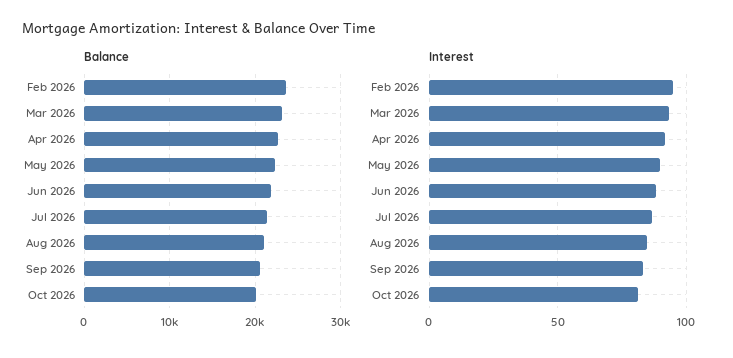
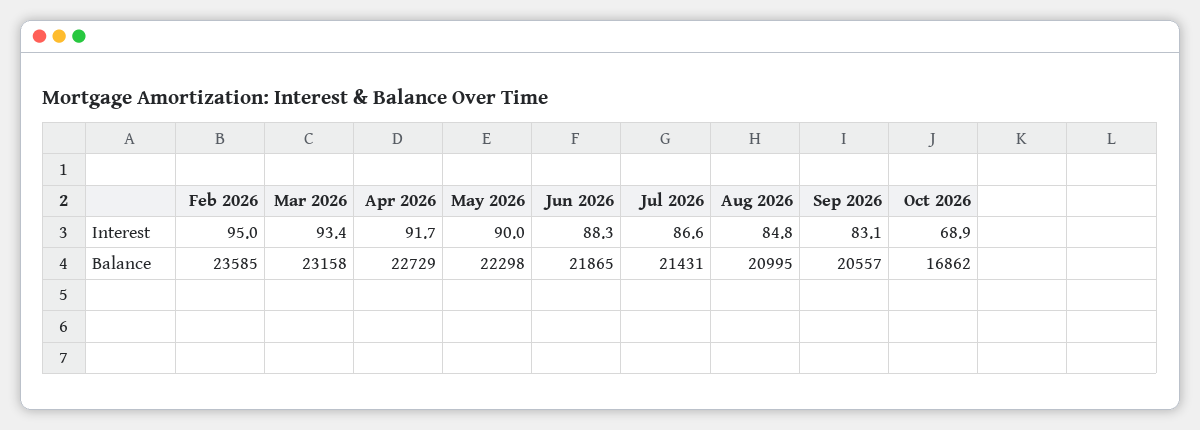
  {
    "Balance": {
      "Feb 2026": 23585,
      "Mar 2026": 23158,
      "Apr 2026": 22729,
      "May 2026": 22298,
      "Jun 2026": 21865,
      "Jul 2026": 21431,
      "Aug 2026": 20995,
      "Sep 2026": 20557,
-     "Oct 2026": 20000
+     "Oct 2026": 16862
    },
    "Interest": {
      "Feb 2026": 95,
      "Mar 2026": 93.4,
      "Apr 2026": 91.7,
      "May 2026": 90,
      "Jun 2026": 88.3,
      "Jul 2026": 86.6,
      "Aug 2026": 84.8,
      "Sep 2026": 83.1,
-     "Oct 2026": 80
+     "Oct 2026": 68.9
    }
  }

